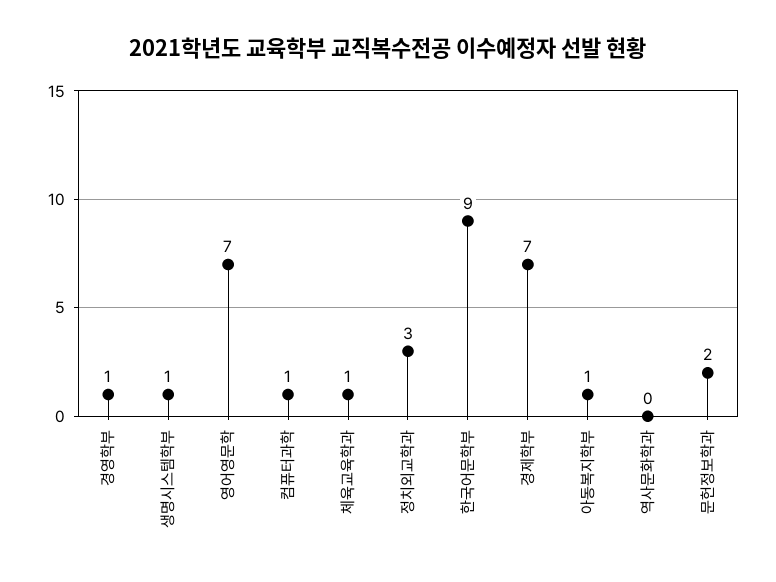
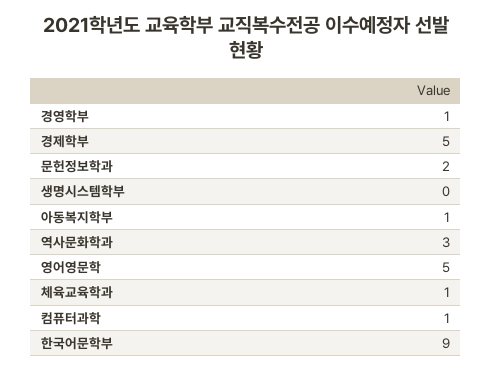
  {
    "경영학부": 1,
-   "생명시스템학부": 1,
+   "생명시스템학부": 0,
-   "영어영문학": 7,
+   "영어영문학": 5,
    "컴퓨터과학": 1,
    "체육교육학과": 1,
-   "정치외교학과": 3,
    "한국어문학부": 9,
-   "경제학부": 7,
+   "경제학부": 5,
    "아동복지학부": 1,
-   "역사문화학과": 0,
+   "역사문화학과": 3,
    "문헌정보학과": 2
  }

